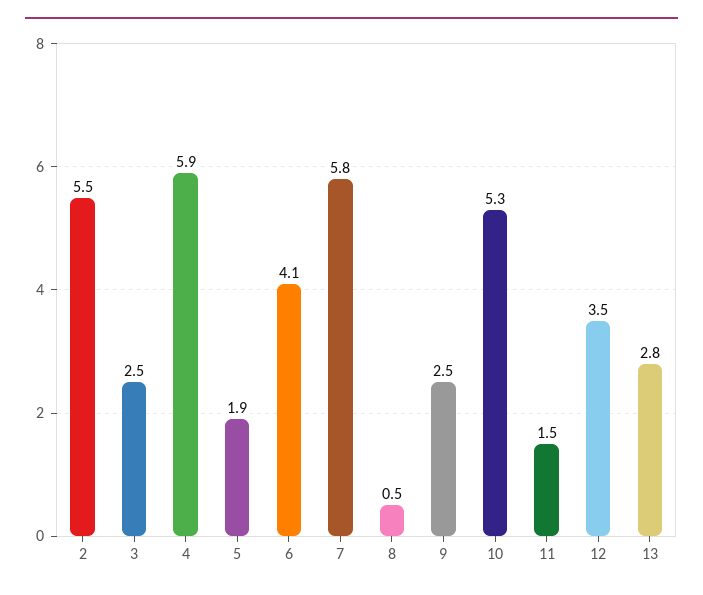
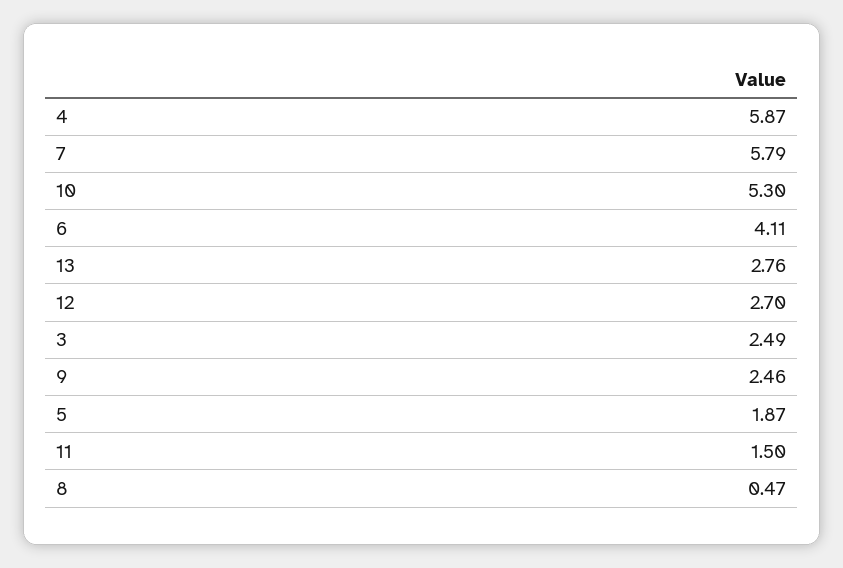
  {
-   "2": 5.5,
    "3": 2.49,
    "4": 5.87,
    "5": 1.87,
    "6": 4.11,
    "7": 5.79,
    "8": 0.47,
    "9": 2.46,
    "10": 5.3,
    "11": 1.5,
-   "12": 3.5,
+   "12": 2.7,
    "13": 2.76
  }

